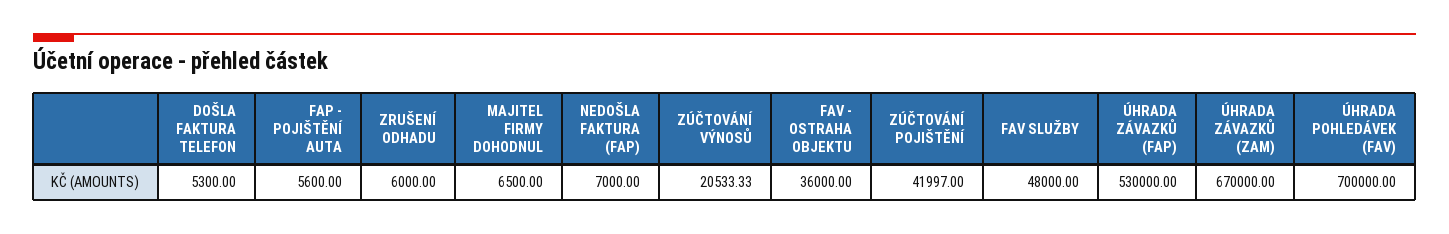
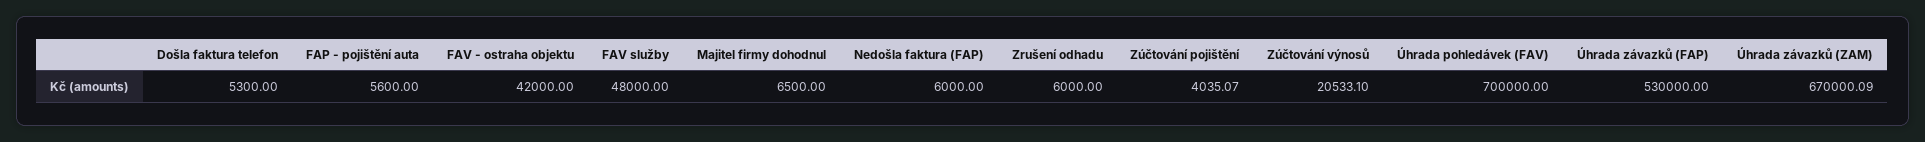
  {
    "DOŠLA FAKTURA TELEFON": 5300,
    "FAP - POJIŠTĚNÍ AUTA": 5600,
    "ZRUŠENÍ ODHADU": 6000,
    "MAJITEL FIRMY DOHODNUL": 6500,
-   "NEDOŠLA FAKTURA (FAP)": 7000,
+   "NEDOŠLA FAKTURA (FAP)": 6000,
-   "ZÚČTOVÁNÍ VÝNOSŮ": 20533.33,
+   "ZÚČTOVÁNÍ VÝNOSŮ": 20533.1,
-   "FAV - OSTRAHA OBJEKTU": 36000,
+   "FAV - OSTRAHA OBJEKTU": 42000,
-   "ZÚČTOVÁNÍ POJIŠTĚNÍ": 41997,
+   "ZÚČTOVÁNÍ POJIŠTĚNÍ": 4035.07,
    "FAV SLUŽBY": 48000,
    "ÚHRADA ZÁVAZKŮ (FAP)": 530000,
-   "ÚHRADA ZÁVAZKŮ (ZAM)": 670000,
+   "ÚHRADA ZÁVAZKŮ (ZAM)": 670000.09,
    "ÚHRADA POHLEDÁVEK (FAV)": 700000
  }

